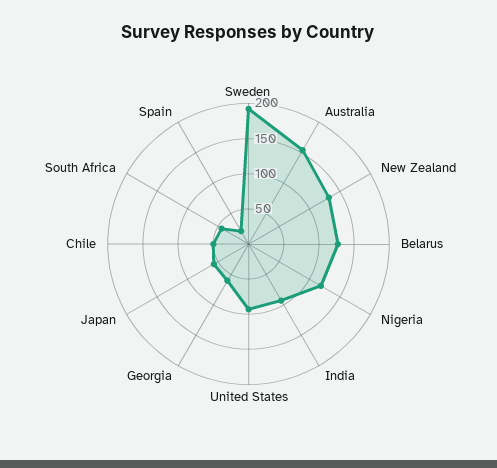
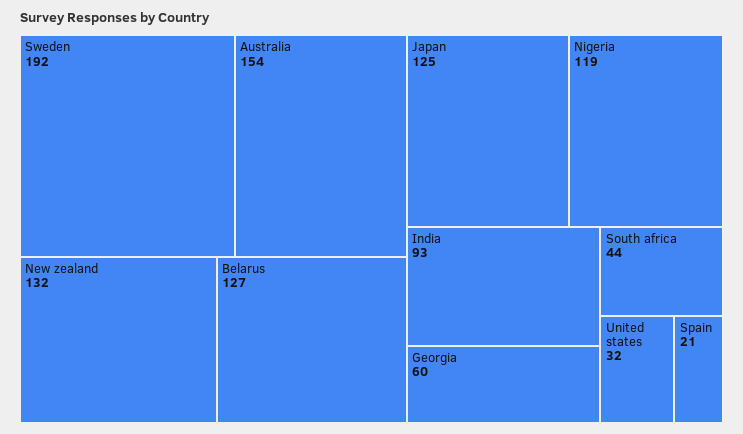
  {
    "Sweden": 192,
    "Australia": 154,
    "New Zealand": 132,
    "Belarus": 127,
    "Nigeria": 119,
    "India": 93,
-   "United States": 100,
+   "United States": 32,
    "Georgia": 60,
-   "Japan": 50,
+   "Japan": 125,
-   "Chile": 50,
    "South Africa": 44,
    "Spain": 21
  }

